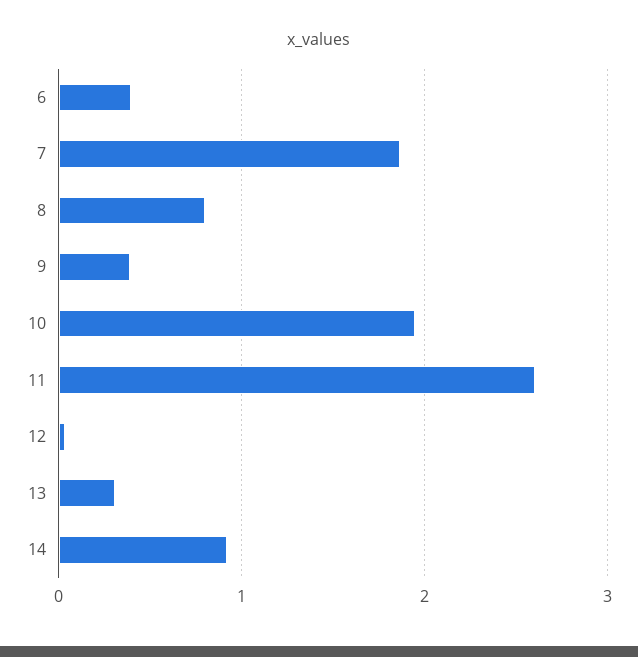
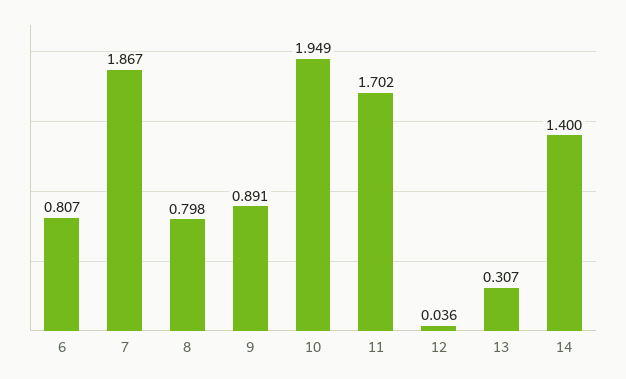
  {
-   "6": 0.4,
+   "6": 0.807,
    "7": 1.867,
    "8": 0.798,
-   "9": 0.4,
+   "9": 0.891,
    "10": 1.949,
-   "11": 2.6,
+   "11": 1.702,
    "12": 0.036,
    "13": 0.307,
-   "14": 0.9
+   "14": 1.4
  }

